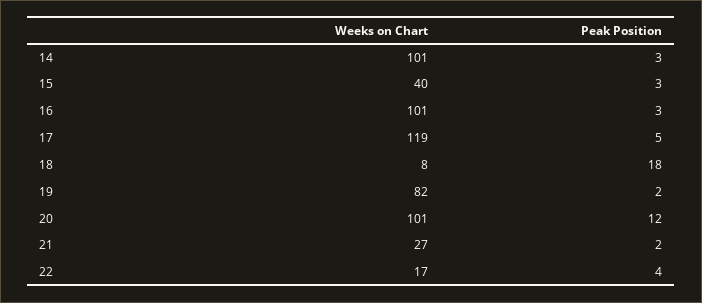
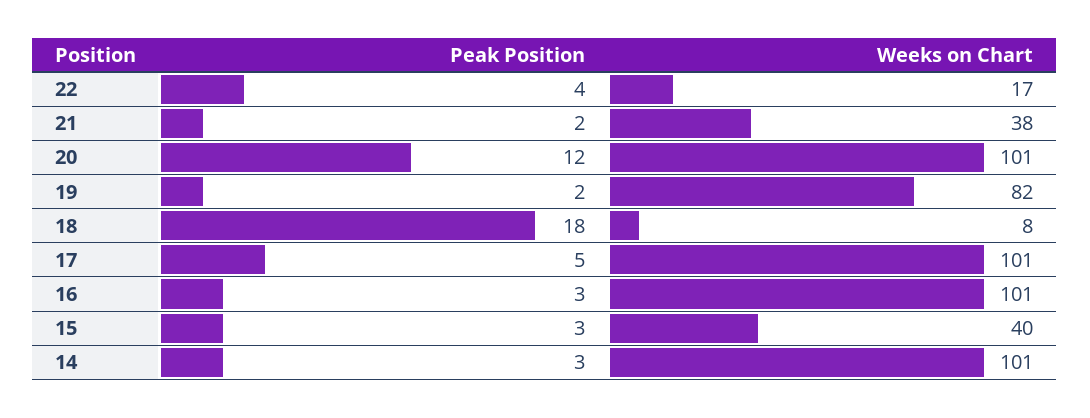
  {
    "Weeks on Chart": {
      "14": 101,
      "15": 40,
      "16": 101,
-     "17": 119,
+     "17": 101,
      "18": 8,
      "19": 82,
      "20": 101,
-     "21": 27,
+     "21": 38,
      "22": 17
    },
    "Peak Position": {
      "14": 3,
      "15": 3,
      "16": 3,
      "17": 5,
      "18": 18,
      "19": 2,
      "20": 12,
      "21": 2,
      "22": 4
    }
  }

